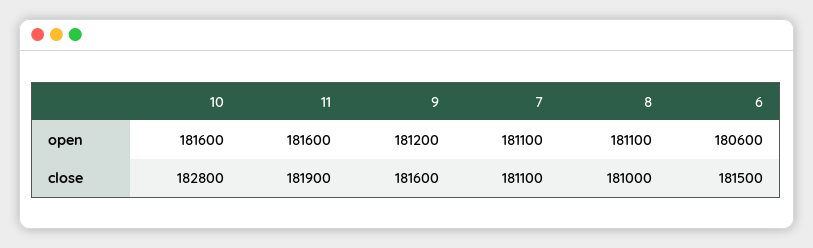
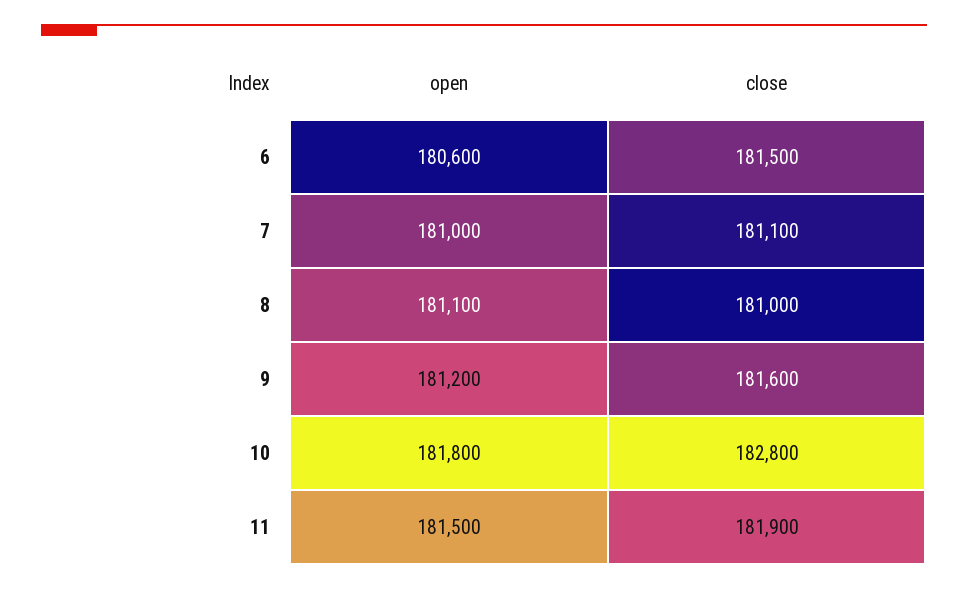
  {
    "10": {
-     "open": 181600,
+     "open": 181800,
      "close": 182800
    },
    "11": {
-     "open": 181600,
+     "open": 181500,
      "close": 181900
    },
    "9": {
      "open": 181200,
      "close": 181600
    },
    "7": {
-     "open": 181100,
+     "open": 181000,
      "close": 181100
    },
    "8": {
      "open": 181100,
      "close": 181000
    },
    "6": {
      "open": 180600,
      "close": 181500
    }
  }

